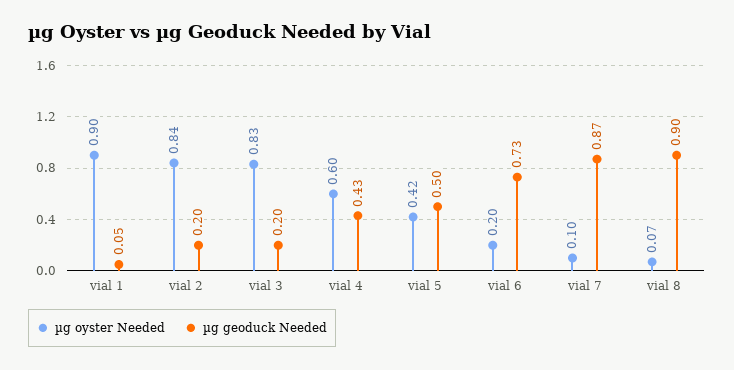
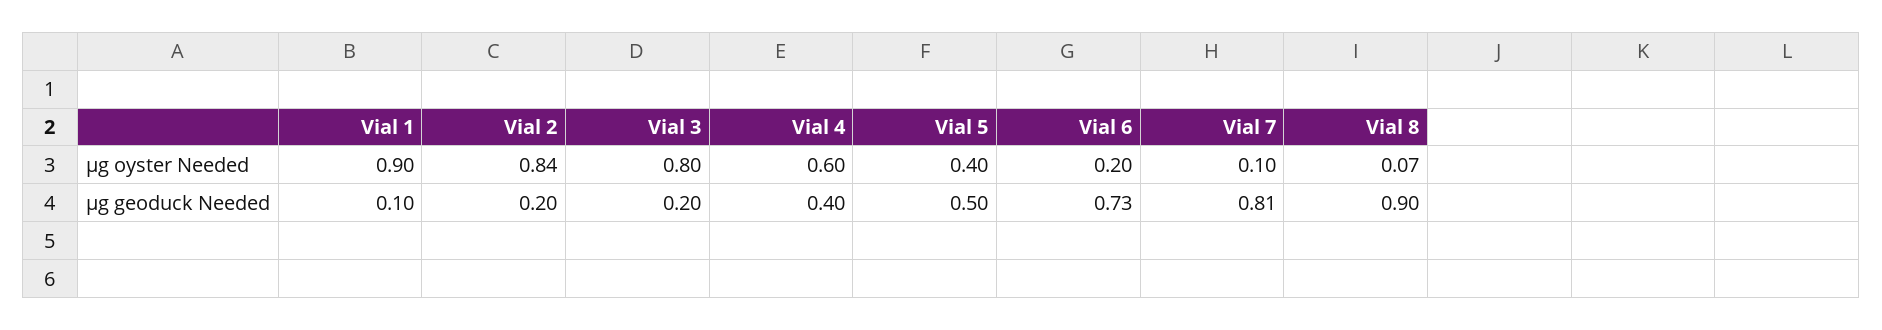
  {
    "µg oyster Needed": {
      "vial 1": 0.9,
      "vial 2": 0.84,
-     "vial 3": 0.83,
+     "vial 3": 0.8,
      "vial 4": 0.6,
-     "vial 5": 0.42,
+     "vial 5": 0.4,
      "vial 6": 0.2,
      "vial 7": 0.1,
      "vial 8": 0.07
    },
    "µg geoduck Needed": {
-     "vial 1": 0.05,
+     "vial 1": 0.1,
      "vial 2": 0.2,
      "vial 3": 0.2,
-     "vial 4": 0.43,
+     "vial 4": 0.4,
      "vial 5": 0.5,
      "vial 6": 0.73,
-     "vial 7": 0.87,
+     "vial 7": 0.81,
      "vial 8": 0.9
    }
  }

